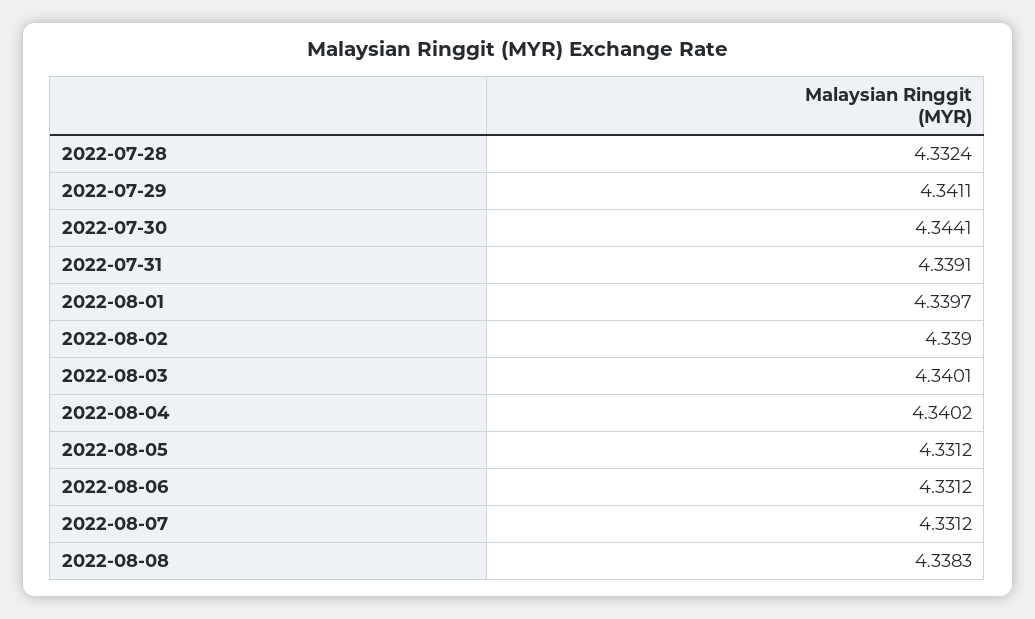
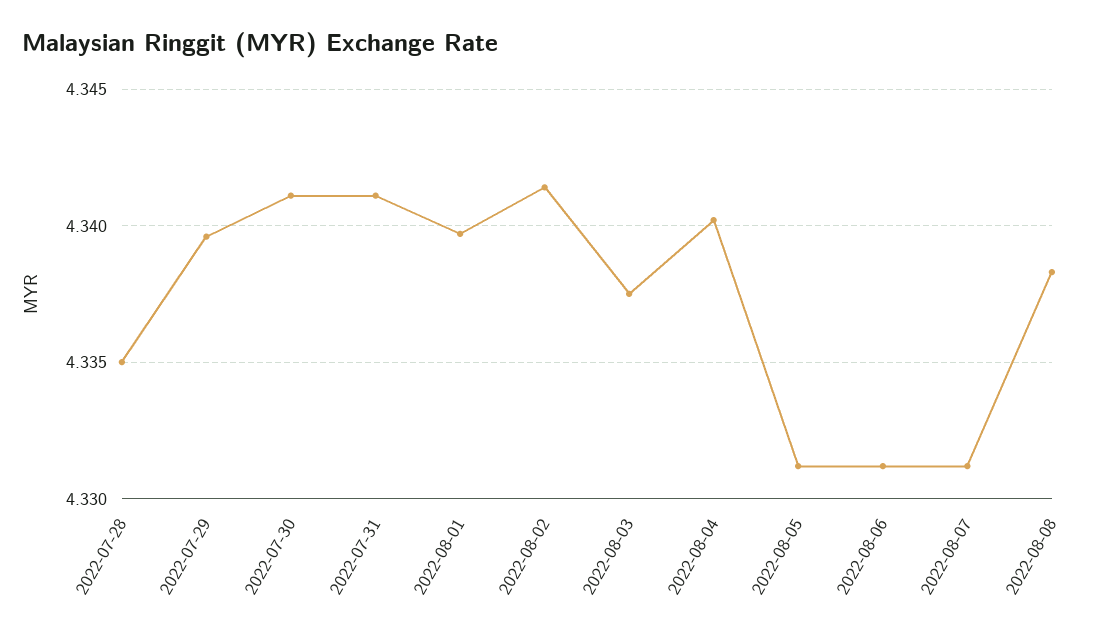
  {
-   "2022-07-28": 4.3324,
+   "2022-07-28": 4.335,
-   "2022-07-29": 4.3411,
+   "2022-07-29": 4.3395,
-   "2022-07-30": 4.3441,
+   "2022-07-30": 4.341,
-   "2022-07-31": 4.3391,
+   "2022-07-31": 4.341,
    "2022-08-01": 4.3397,
-   "2022-08-02": 4.339,
+   "2022-08-02": 4.3415,
-   "2022-08-03": 4.3401,
+   "2022-08-03": 4.3375,
    "2022-08-04": 4.3402,
    "2022-08-05": 4.3312,
    "2022-08-06": 4.3312,
    "2022-08-07": 4.3312,
    "2022-08-08": 4.3383
  }

